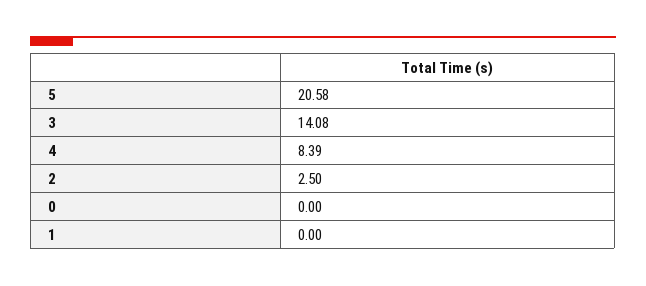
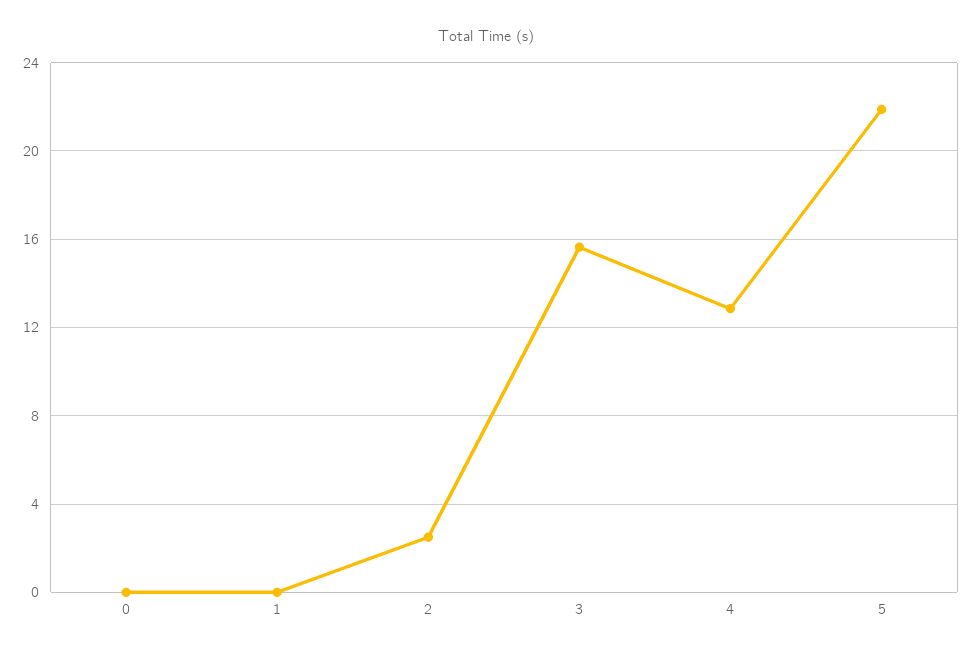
  {
-   "5": 20.58,
+   "5": 22,
-   "3": 14.08,
+   "3": 15.5,
-   "4": 8.39,
+   "4": 13,
    "2": 2.5,
    "0": 0,
    "1": 0
  }

